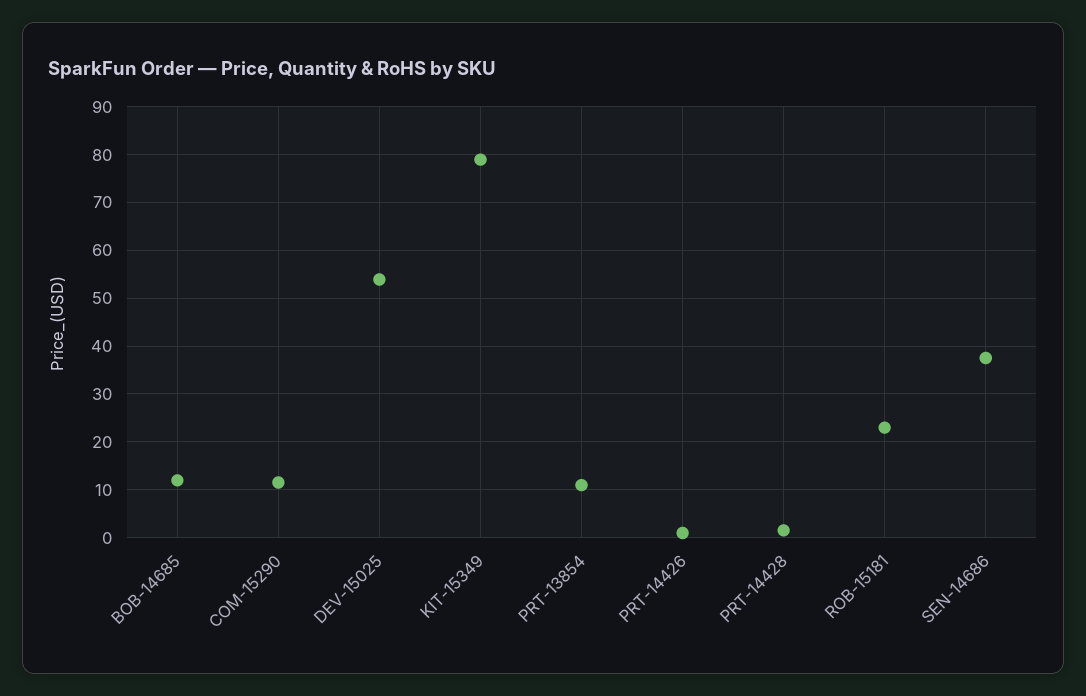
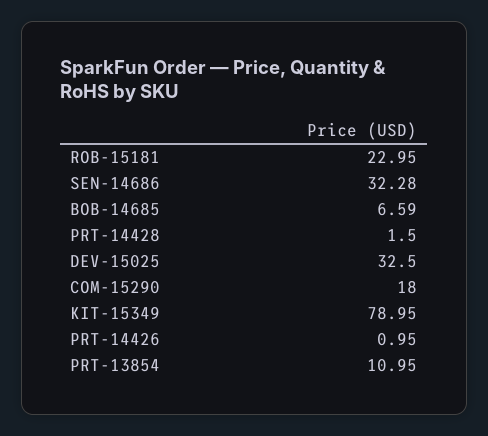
  {
-   "BOB-14685": 12,
+   "BOB-14685": 6.59,
-   "COM-15290": 12,
+   "COM-15290": 18,
-   "DEV-15025": 54,
+   "DEV-15025": 32.5,
    "KIT-15349": 78.95,
    "PRT-13854": 10.95,
    "PRT-14426": 0.95,
    "PRT-14428": 1.5,
    "ROB-15181": 22.95,
-   "SEN-14686": 38
+   "SEN-14686": 32.28
  }

